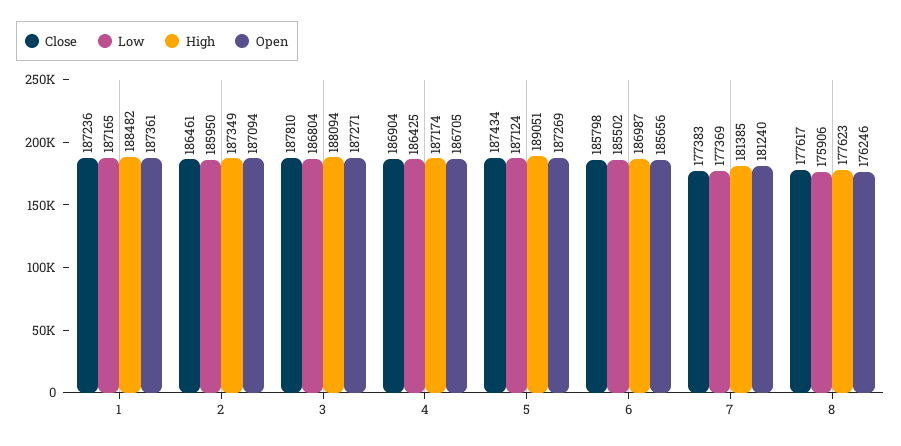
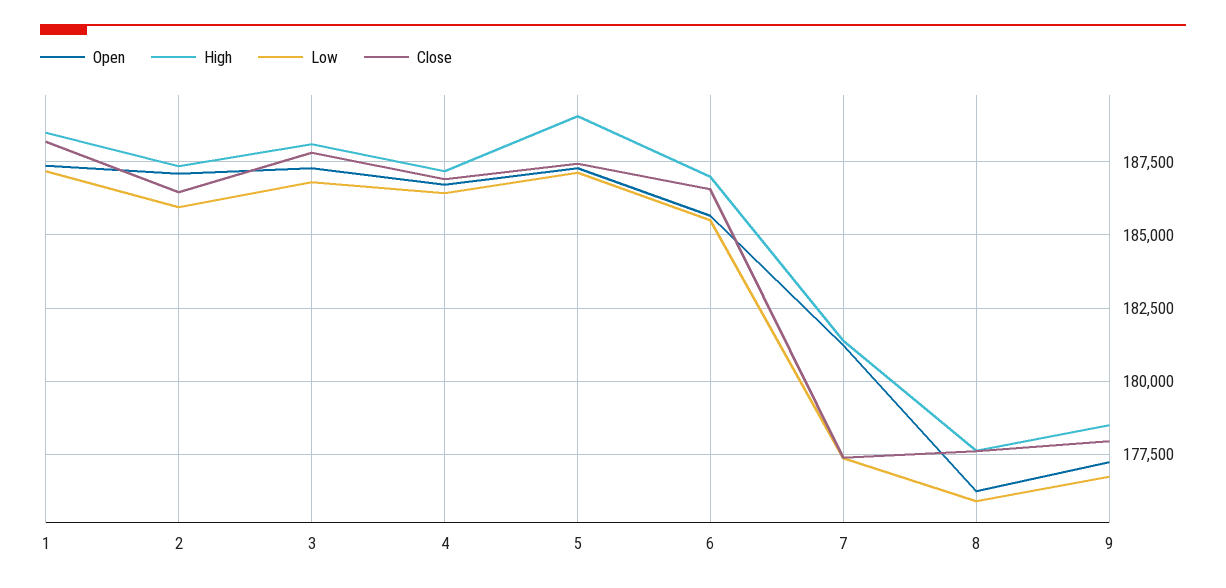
  {
    "Close": {
-     "1": 187236,
+     "1": 188250,
      "2": 186461,
      "3": 187810,
      "4": 186904,
      "5": 187434,
-     "6": 185798,
+     "6": 186500,
      "7": 177383,
-     "8": 177617
+     "8": 177617,
+     "9": 178000
    },
    "Low": {
      "1": 187165,
      "2": 185950,
      "3": 186804,
      "4": 186425,
      "5": 187124,
      "6": 185502,
      "7": 177369,
-     "8": 175906
+     "8": 175906,
+     "9": 176750
    },
    "High": {
      "1": 188482,
      "2": 187349,
      "3": 188094,
      "4": 187174,
      "5": 189051,
      "6": 186987,
      "7": 181385,
-     "8": 177623
+     "8": 177623,
+     "9": 178500
    },
    "Open": {
      "1": 187361,
      "2": 187094,
      "3": 187271,
      "4": 186705,
      "5": 187269,
      "6": 185656,
      "7": 181240,
-     "8": 176246
+     "8": 176246,
+     "9": 177250
    }
  }

